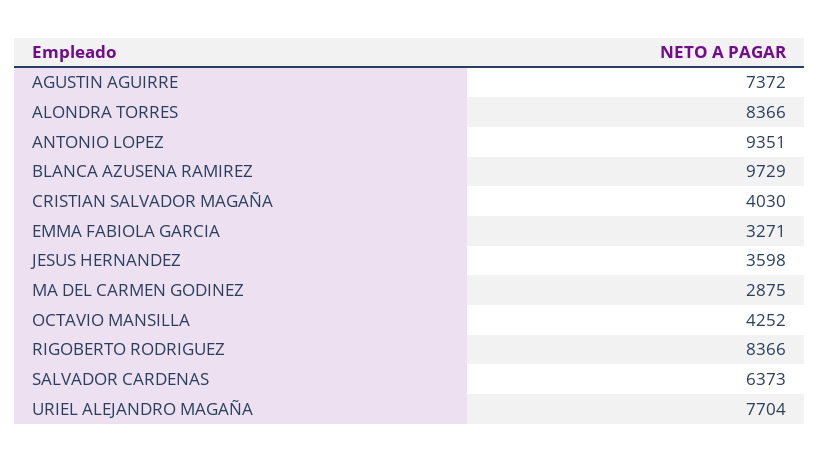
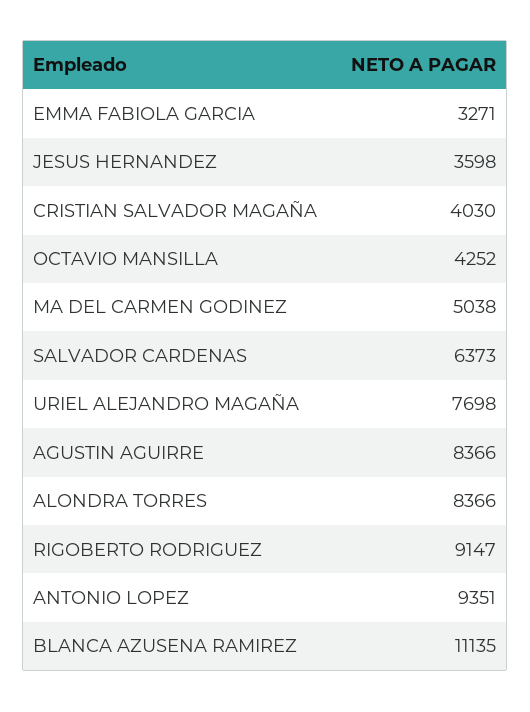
  {
-   "AGUSTIN AGUIRRE": 7372,
+   "AGUSTIN AGUIRRE": 8366,
    "ALONDRA TORRES": 8366,
    "ANTONIO LOPEZ": 9351,
-   "BLANCA AZUSENA RAMIREZ": 9729,
+   "BLANCA AZUSENA RAMIREZ": 11135,
    "CRISTIAN SALVADOR MAGAÑA": 4030,
    "EMMA FABIOLA GARCIA": 3271,
    "JESUS HERNANDEZ": 3598,
-   "MA DEL CARMEN GODINEZ": 2875,
+   "MA DEL CARMEN GODINEZ": 5038,
    "OCTAVIO MANSILLA": 4252,
-   "RIGOBERTO RODRIGUEZ": 8366,
+   "RIGOBERTO RODRIGUEZ": 9147,
    "SALVADOR CARDENAS": 6373,
-   "URIEL ALEJANDRO MAGAÑA": 7704
+   "URIEL ALEJANDRO MAGAÑA": 7698
  }

